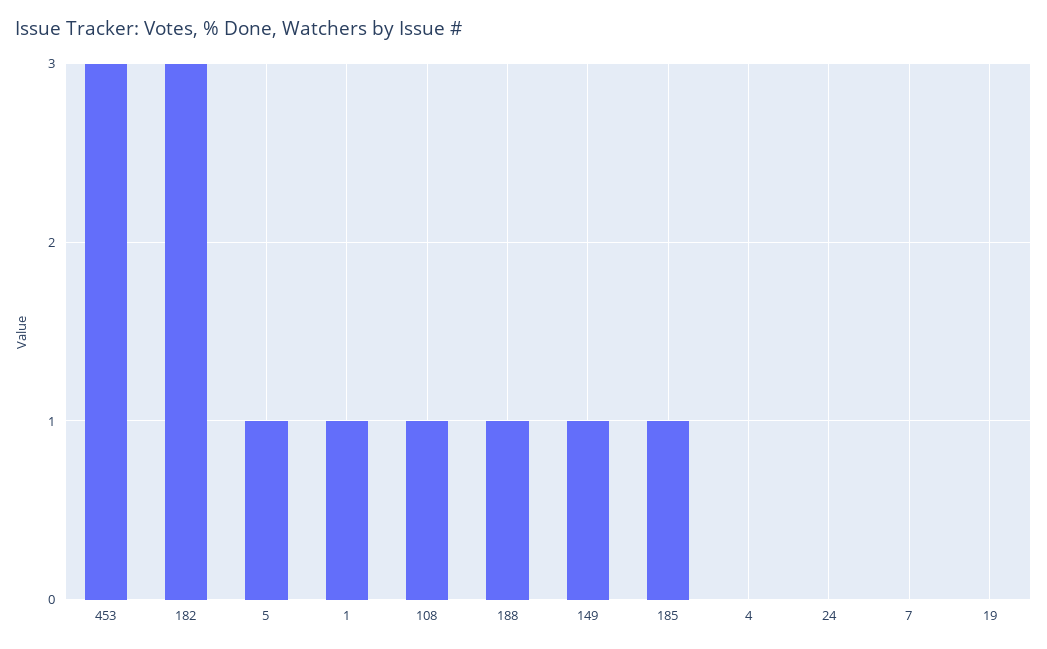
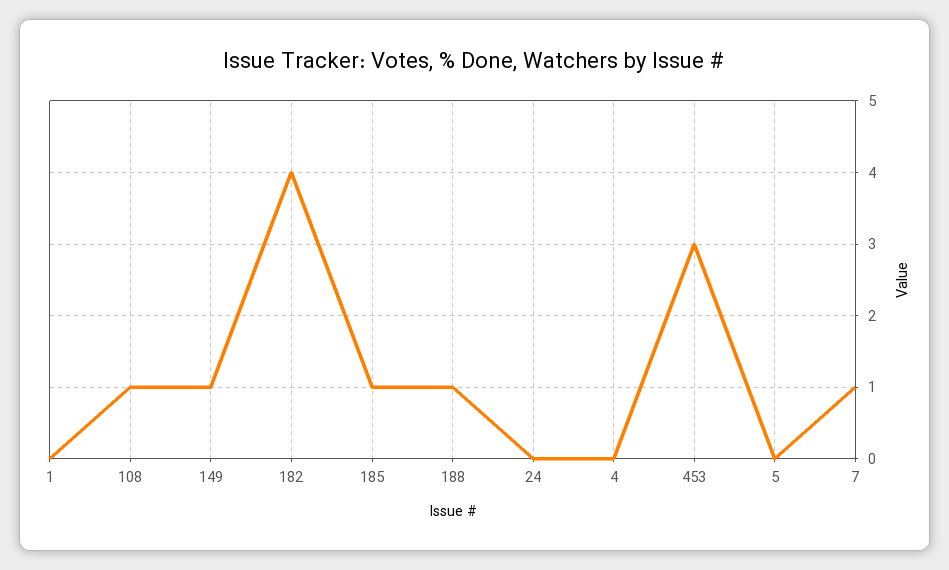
  {
    "453": 3,
-   "182": 3,
+   "182": 4,
-   "5": 1,
+   "5": 0,
-   "1": 1,
+   "1": 0,
    "108": 1,
    "188": 1,
    "149": 1,
    "185": 1,
    "4": 0,
    "24": 0,
-   "7": 0,
+   "7": 1
-   "19": 0
  }

